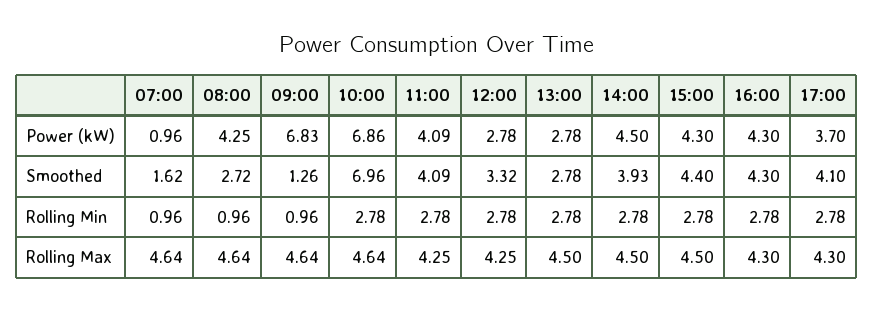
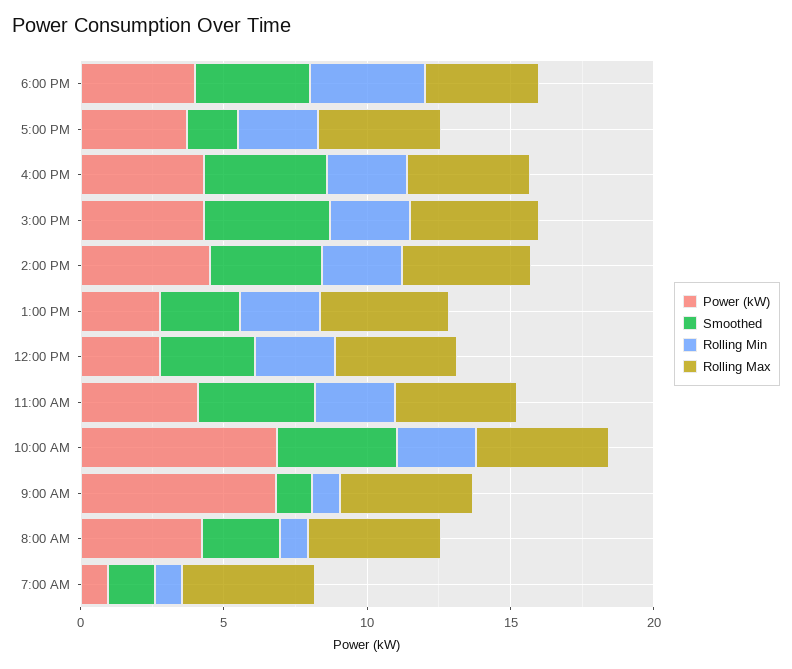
  {
    "Power (kW)": {
      "07:00": 0.96,
      "08:00": 4.25,
      "09:00": 6.83,
      "10:00": 6.86,
      "11:00": 4.09,
      "12:00": 2.78,
      "13:00": 2.78,
      "14:00": 4.5,
      "15:00": 4.3,
      "16:00": 4.3,
-     "17:00": 3.7
+     "17:00": 3.7,
+     "6:00 PM": 4
    },
    "Smoothed": {
      "07:00": 1.62,
      "08:00": 2.72,
      "09:00": 1.26,
-     "10:00": 6.96,
+     "10:00": 4,
      "11:00": 4.09,
      "12:00": 3.32,
      "13:00": 2.78,
      "14:00": 3.93,
      "15:00": 4.4,
      "16:00": 4.3,
-     "17:00": 4.1
+     "17:00": 2,
+     "6:00 PM": 4
    },
    "Rolling Min": {
      "07:00": 0.96,
      "08:00": 0.96,
      "09:00": 0.96,
      "10:00": 2.78,
      "11:00": 2.78,
      "12:00": 2.78,
      "13:00": 2.78,
      "14:00": 2.78,
      "15:00": 2.78,
      "16:00": 2.78,
-     "17:00": 2.78
+     "17:00": 2.78,
+     "6:00 PM": 4
    },
    "Rolling Max": {
      "07:00": 4.64,
      "08:00": 4.64,
      "09:00": 4.64,
      "10:00": 4.64,
      "11:00": 4.25,
      "12:00": 4.25,
      "13:00": 4.5,
      "14:00": 4.5,
      "15:00": 4.5,
      "16:00": 4.3,
-     "17:00": 4.3
+     "17:00": 4.3,
+     "6:00 PM": 4
    }
  }

